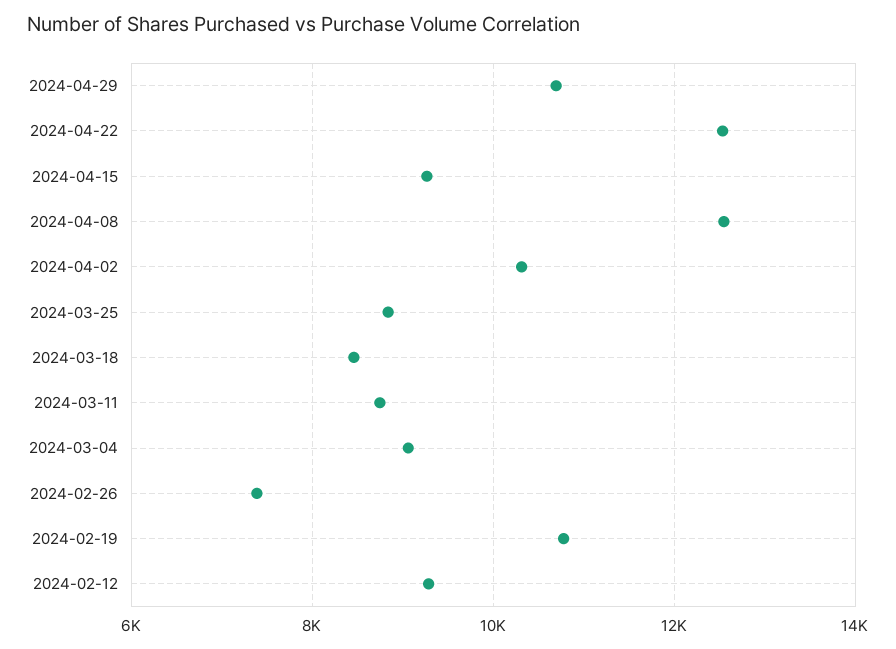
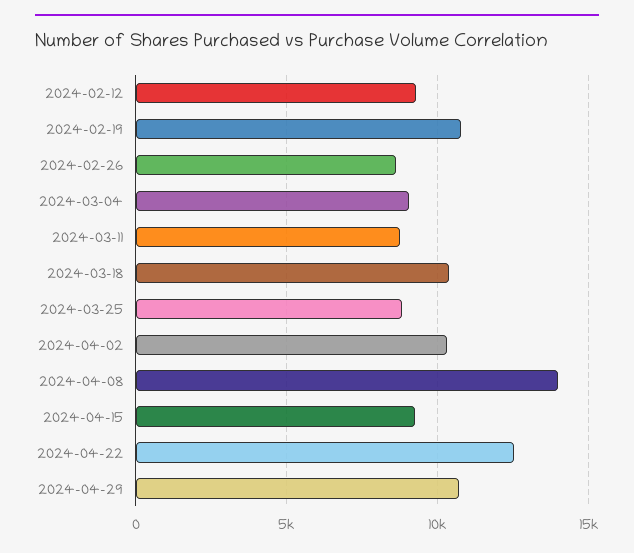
  {
    "2024-04-29": 10600,
    "2024-04-22": 12600,
    "2024-04-15": 9200,
-   "2024-04-08": 12600,
+   "2024-04-08": 14000,
    "2024-04-02": 10400,
    "2024-03-25": 8800,
-   "2024-03-18": 8400,
+   "2024-03-18": 10500,
    "2024-03-11": 8800,
    "2024-03-04": 9000,
-   "2024-02-26": 7400,
+   "2024-02-26": 8500,
    "2024-02-19": 10800,
    "2024-02-12": 9200
  }

